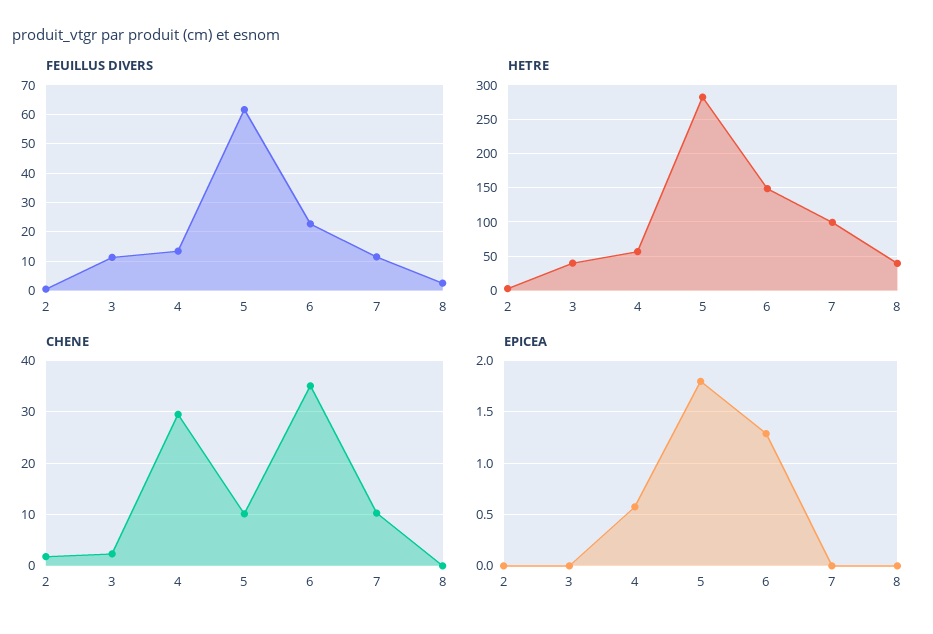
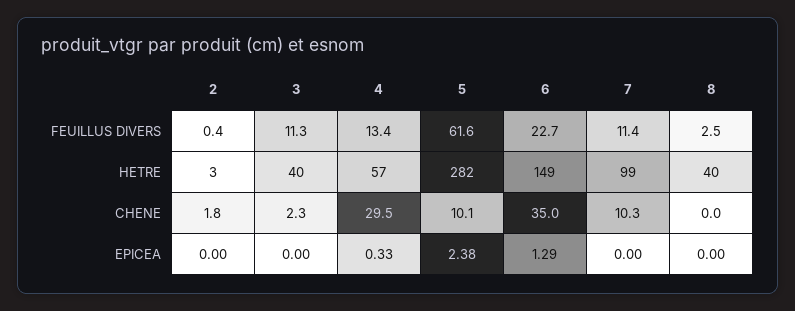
  {
    "FEUILLUS DIVERS": {
      "2": 0.4,
      "3": 11.3,
      "4": 13.4,
      "5": 61.6,
      "6": 22.7,
      "7": 11.4,
      "8": 2.5
    },
    "HETRE": {
      "2": 3,
      "3": 40,
      "4": 57,
      "5": 282,
      "6": 149,
      "7": 99,
      "8": 40
    },
    "CHENE": {
      "2": 1.8,
      "3": 2.3,
      "4": 29.5,
      "5": 10.1,
      "6": 35,
      "7": 10.3,
      "8": 0
    },
    "EPICEA": {
      "2": 0,
      "3": 0,
-     "4": 0.6,
+     "4": 0.33,
-     "5": 1.8,
+     "5": 2.38,
      "6": 1.29,
      "7": 0,
      "8": 0
    }
  }

